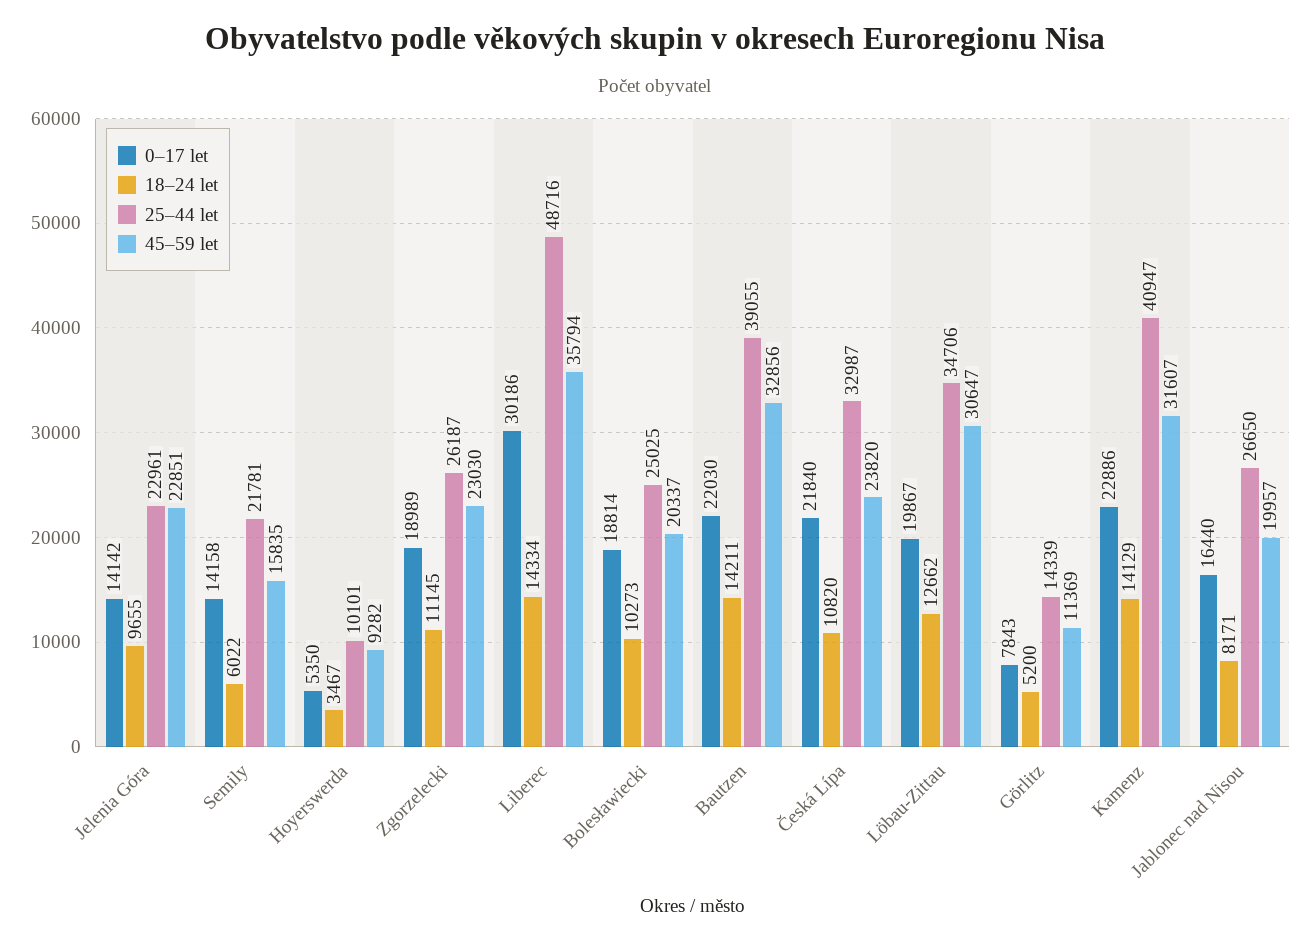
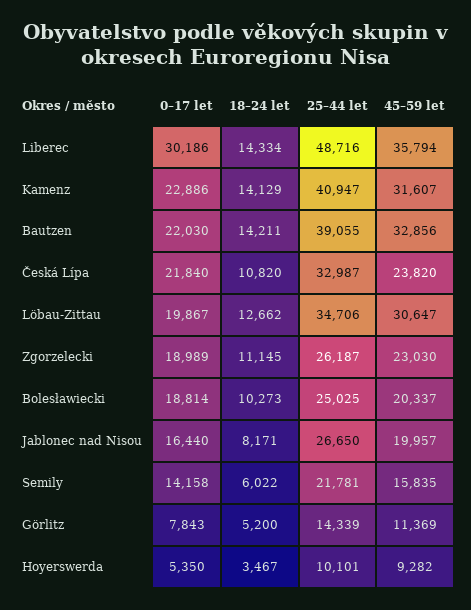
  {
    "0–17 let": {
-     "Jelenia Góra": 14142,
      "Semily": 14158,
      "Hoyerswerda": 5350,
      "Zgorzelecki": 18989,
      "Liberec": 30186,
      "Bolesławiecki": 18814,
      "Bautzen": 22030,
      "Česká Lípa": 21840,
      "Löbau-Zittau": 19867,
      "Görlitz": 7843,
      "Kamenz": 22886,
      "Jablonec nad Nisou": 16440
    },
    "18–24 let": {
-     "Jelenia Góra": 9655,
      "Semily": 6022,
      "Hoyerswerda": 3467,
      "Zgorzelecki": 11145,
      "Liberec": 14334,
      "Bolesławiecki": 10273,
      "Bautzen": 14211,
      "Česká Lípa": 10820,
      "Löbau-Zittau": 12662,
      "Görlitz": 5200,
      "Kamenz": 14129,
      "Jablonec nad Nisou": 8171
    },
    "25–44 let": {
-     "Jelenia Góra": 22961,
      "Semily": 21781,
      "Hoyerswerda": 10101,
      "Zgorzelecki": 26187,
      "Liberec": 48716,
      "Bolesławiecki": 25025,
      "Bautzen": 39055,
      "Česká Lípa": 32987,
      "Löbau-Zittau": 34706,
      "Görlitz": 14339,
      "Kamenz": 40947,
      "Jablonec nad Nisou": 26650
    },
    "45–59 let": {
-     "Jelenia Góra": 22851,
      "Semily": 15835,
      "Hoyerswerda": 9282,
      "Zgorzelecki": 23030,
      "Liberec": 35794,
      "Bolesławiecki": 20337,
      "Bautzen": 32856,
      "Česká Lípa": 23820,
      "Löbau-Zittau": 30647,
      "Görlitz": 11369,
      "Kamenz": 31607,
      "Jablonec nad Nisou": 19957
    }
  }

